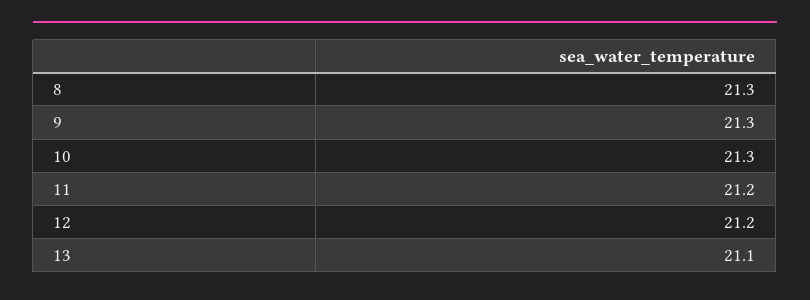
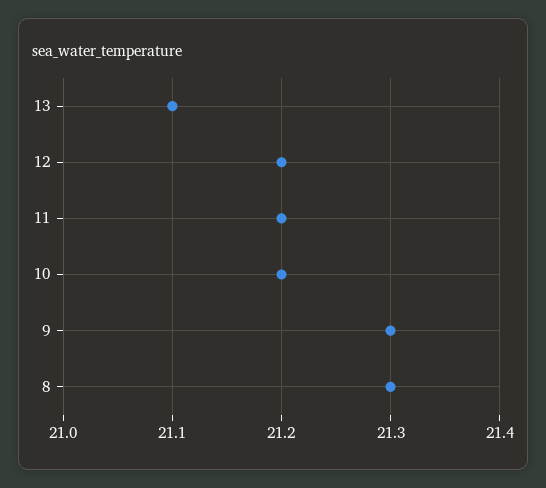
  {
    "8": 21.3,
    "9": 21.3,
-   "10": 21.3,
+   "10": 21.2,
    "11": 21.2,
    "12": 21.2,
    "13": 21.1
  }

